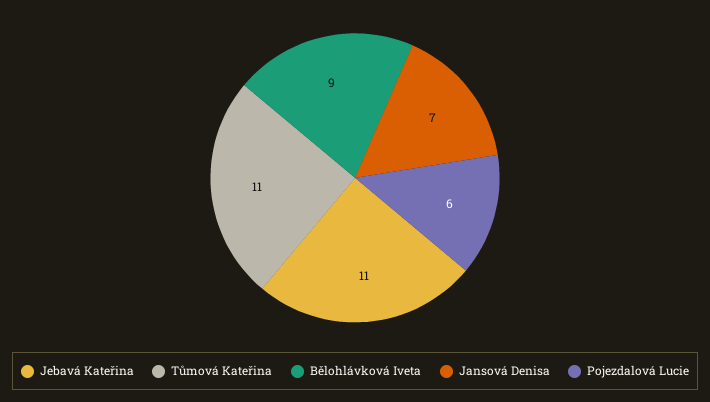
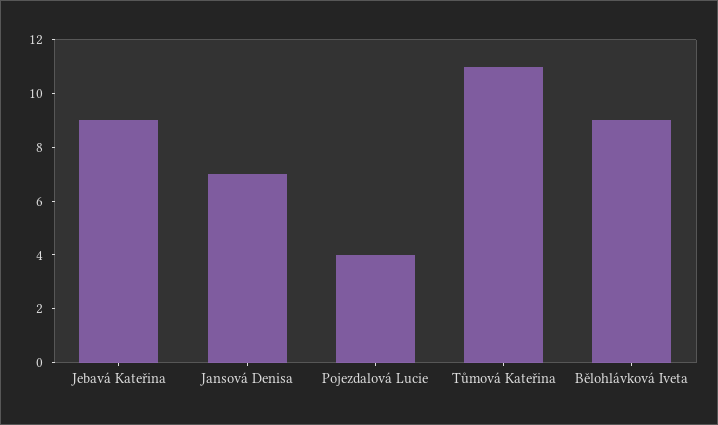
  {
-   "Jebavá Kateřina": 11,
+   "Jebavá Kateřina": 9,
    "Tůmová Kateřina": 11,
    "Bělohlávková Iveta": 9,
    "Jansová Denisa": 7,
-   "Pojezdalová Lucie": 6
+   "Pojezdalová Lucie": 4
  }

